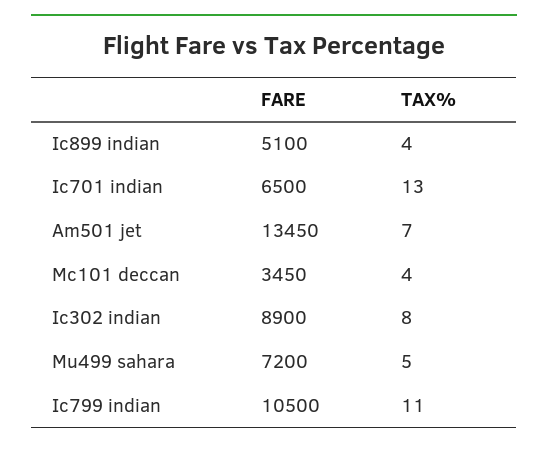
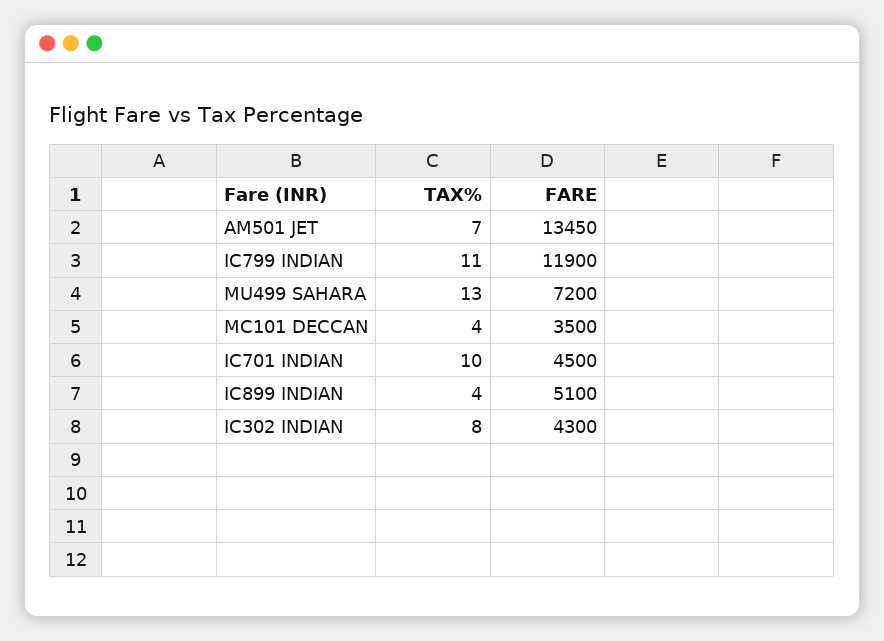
  {
    "FARE": {
      "Ic899 indian": 5100,
-     "Ic701 indian": 6500,
+     "Ic701 indian": 4500,
      "Am501 jet": 13450,
-     "Mc101 deccan": 3450,
+     "Mc101 deccan": 3500,
-     "Ic302 indian": 8900,
+     "Ic302 indian": 4300,
      "Mu499 sahara": 7200,
-     "Ic799 indian": 10500
+     "Ic799 indian": 11900
    },
    "TAX%": {
      "Ic899 indian": 4,
-     "Ic701 indian": 13,
+     "Ic701 indian": 10,
      "Am501 jet": 7,
      "Mc101 deccan": 4,
      "Ic302 indian": 8,
-     "Mu499 sahara": 5,
+     "Mu499 sahara": 13,
      "Ic799 indian": 11
    }
  }

